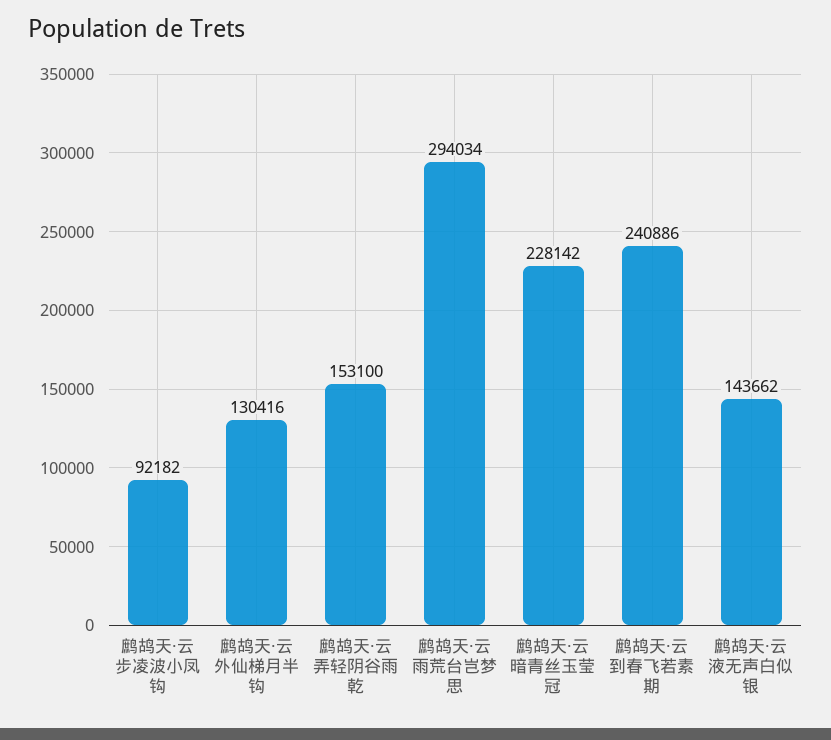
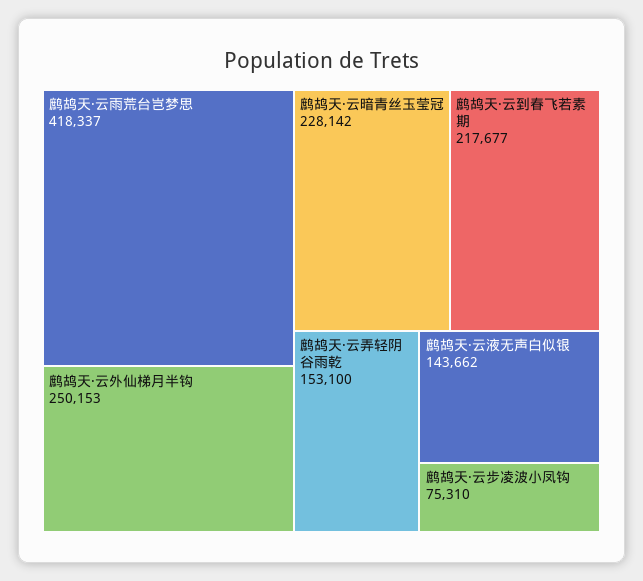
  {
-   "鹧鸪天·云步凌波小凤钩": 92182,
+   "鹧鸪天·云步凌波小凤钩": 75310,
-   "鹧鸪天·云外仙梯月半钩": 130416,
+   "鹧鸪天·云外仙梯月半钩": 250153,
    "鹧鸪天·云弄轻阴谷雨乾": 153100,
-   "鹧鸪天·云雨荒台岂梦思": 294034,
+   "鹧鸪天·云雨荒台岂梦思": 418337,
    "鹧鸪天·云暗青丝玉莹冠": 228142,
-   "鹧鸪天·云到春飞若素期": 240886,
+   "鹧鸪天·云到春飞若素期": 217677,
    "鹧鸪天·云液无声白似银": 143662
  }

